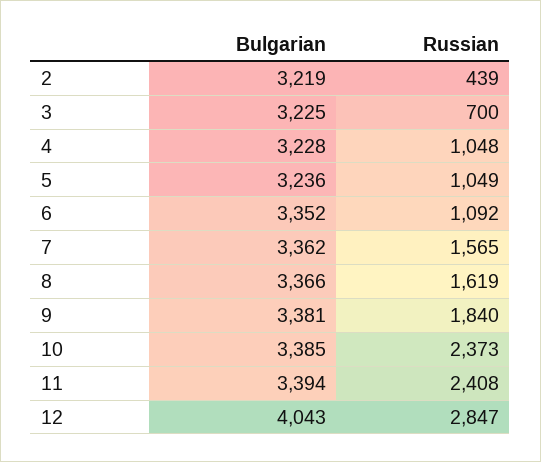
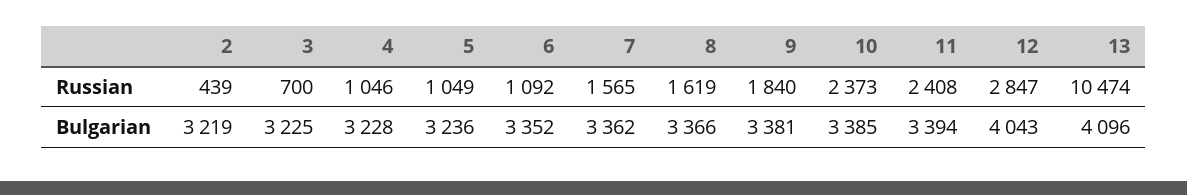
  {
    "Bulgarian": {
      "2": 3219,
      "3": 3225,
      "4": 3228,
      "5": 3236,
      "6": 3352,
      "7": 3362,
      "8": 3366,
      "9": 3381,
      "10": 3385,
      "11": 3394,
-     "12": 4043
+     "12": 4043,
+     "13": 4096
    },
    "Russian": {
      "2": 439,
      "3": 700,
-     "4": 1048,
+     "4": 1046,
      "5": 1049,
      "6": 1092,
      "7": 1565,
      "8": 1619,
      "9": 1840,
      "10": 2373,
      "11": 2408,
-     "12": 2847
+     "12": 2847,
+     "13": 10474
    }
  }

